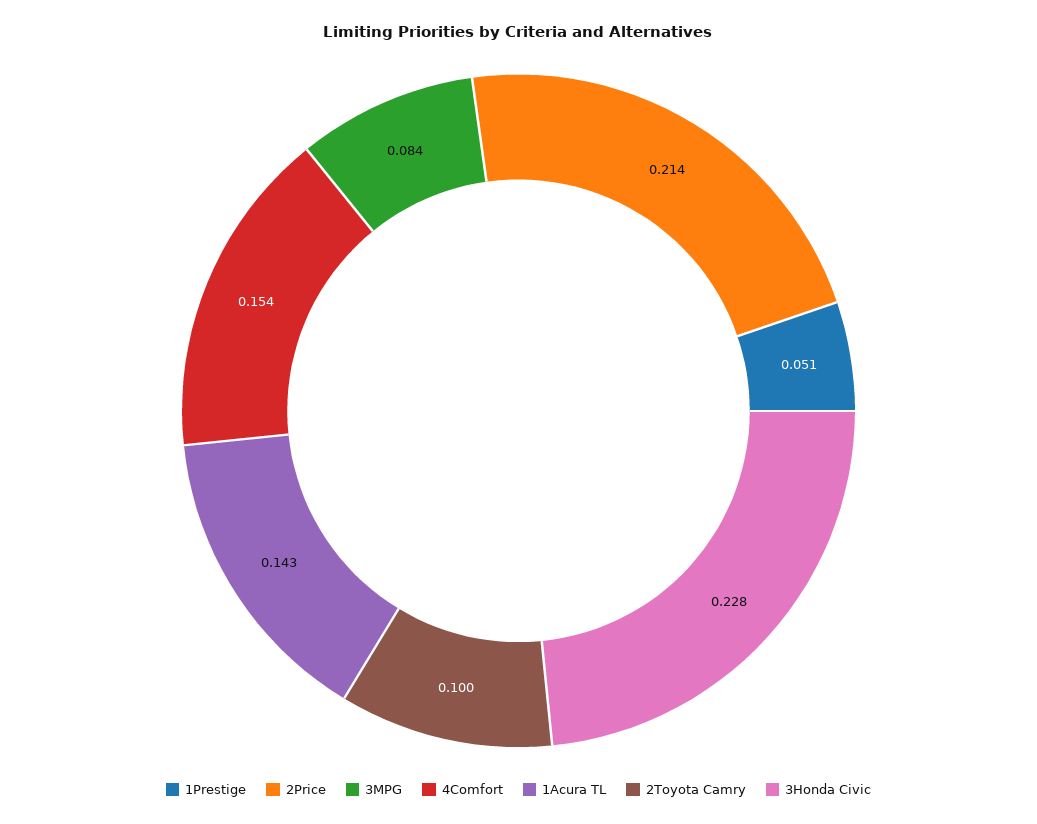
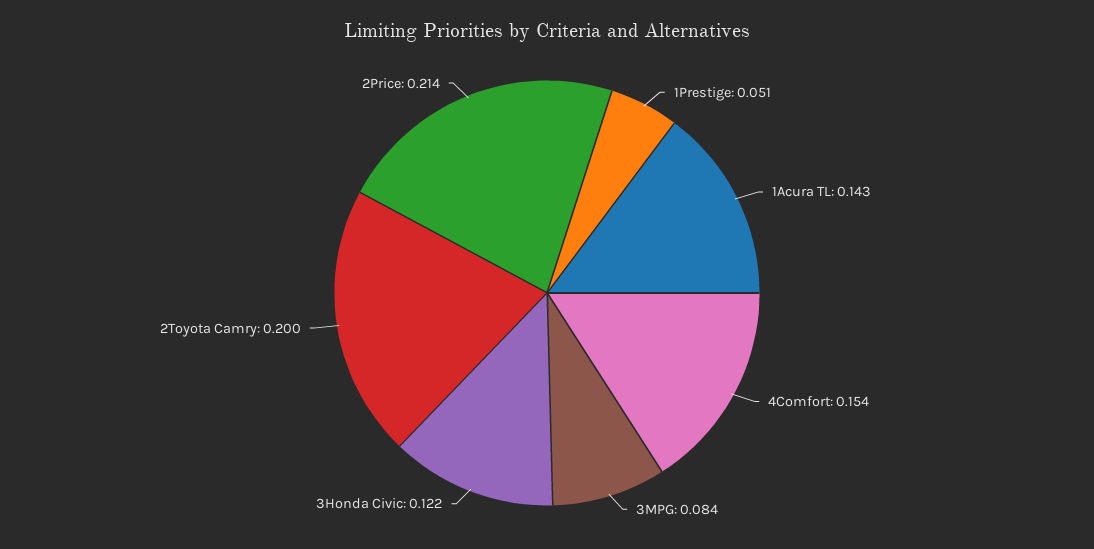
  {
    "1Prestige": 0.051,
    "2Price": 0.214,
    "3MPG": 0.084,
    "4Comfort": 0.154,
    "1Acura TL": 0.143,
-   "2Toyota Camry": 0.1,
+   "2Toyota Camry": 0.2,
-   "3Honda Civic": 0.228
+   "3Honda Civic": 0.122
  }

